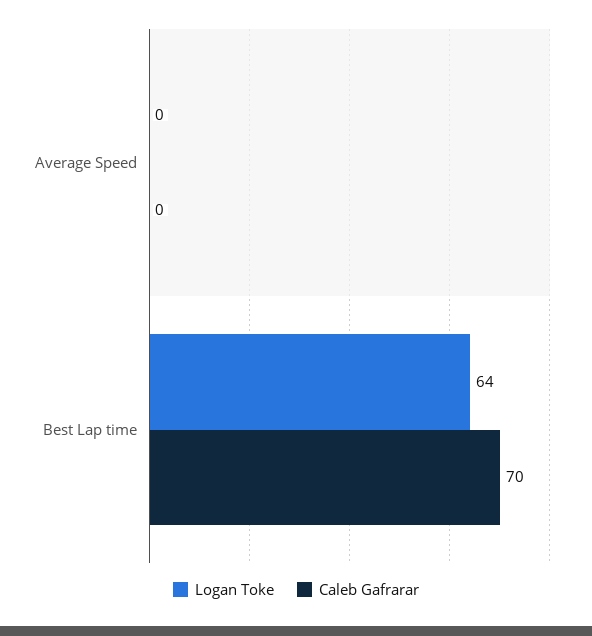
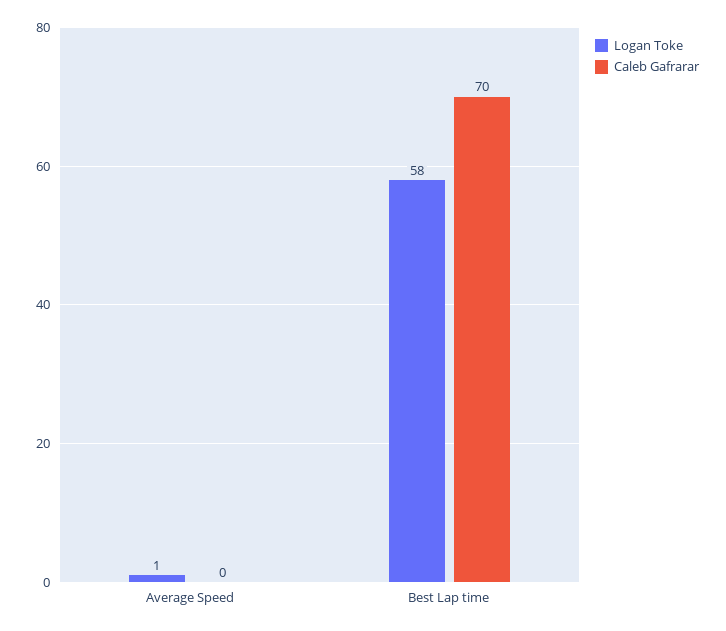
  {
    "Logan Toke": {
-     "Average Speed": 0,
+     "Average Speed": 1,
-     "Best Lap time": 64
+     "Best Lap time": 58
    },
    "Caleb Gafrarar": {
      "Average Speed": 0,
      "Best Lap time": 70
    }
  }

